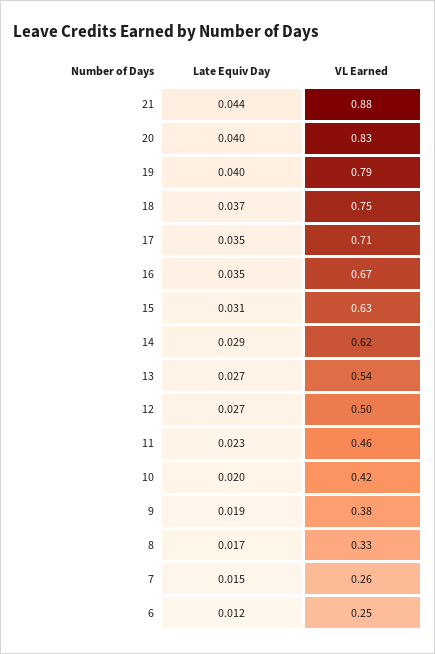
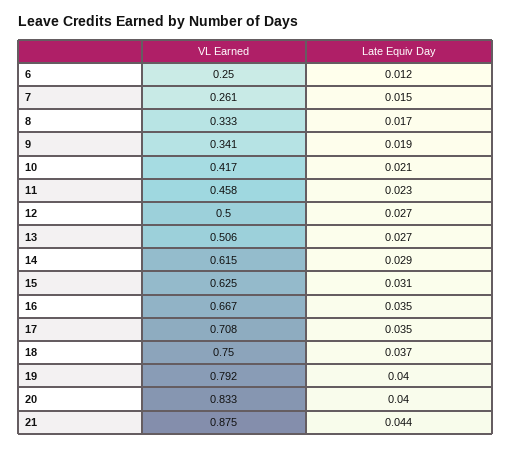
  {
    "Late Equiv Day": {
      "21": 0.044,
      "20": 0.04,
      "19": 0.04,
      "18": 0.037,
      "17": 0.035,
      "16": 0.035,
      "15": 0.031,
      "14": 0.029,
      "13": 0.027,
      "12": 0.027,
      "11": 0.023,
-     "10": 0.02,
+     "10": 0.021,
      "9": 0.019,
      "8": 0.017,
      "7": 0.015,
      "6": 0.012
    },
    "VL Earned": {
      "21": 0.875,
      "20": 0.833,
      "19": 0.792,
      "18": 0.75,
      "17": 0.708,
      "16": 0.667,
      "15": 0.625,
      "14": 0.615,
-     "13": 0.54,
+     "13": 0.506,
      "12": 0.5,
      "11": 0.458,
      "10": 0.417,
-     "9": 0.38,
+     "9": 0.341,
      "8": 0.333,
      "7": 0.261,
      "6": 0.25
    }
  }

